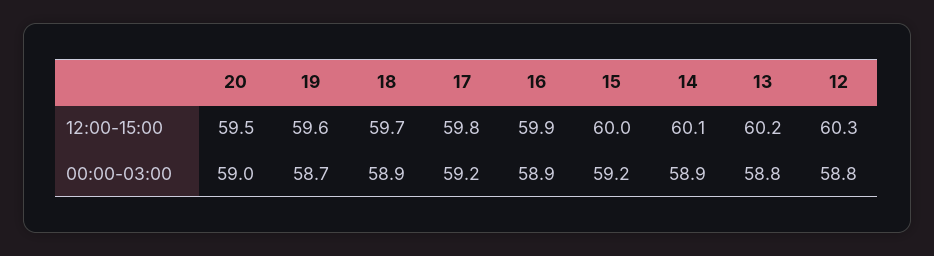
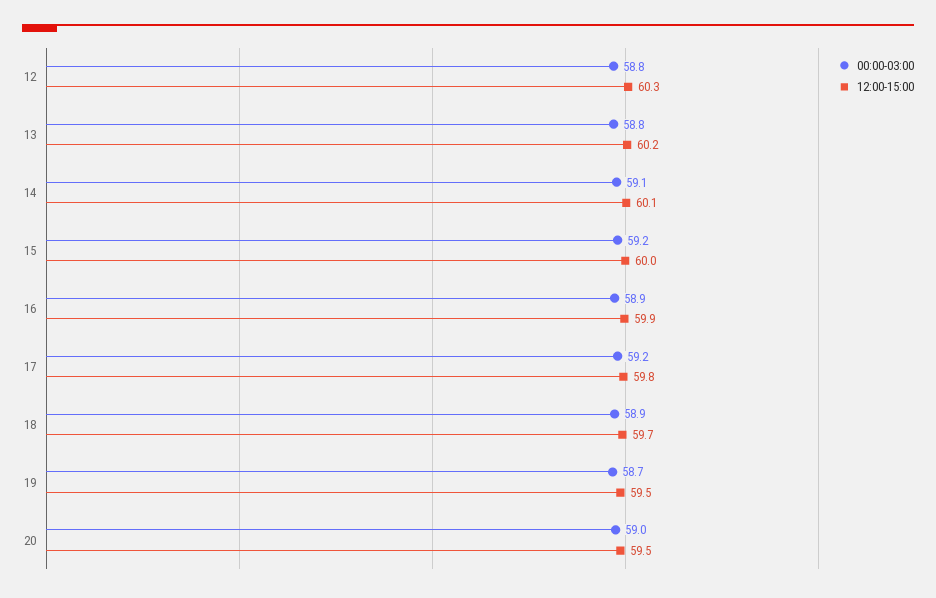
  {
    "12:00-15:00": {
      "20": 59.5,
-     "19": 59.6,
+     "19": 59.5,
      "18": 59.7,
      "17": 59.8,
      "16": 59.9,
      "15": 60,
      "14": 60.1,
      "13": 60.2,
      "12": 60.3
    },
    "00:00-03:00": {
      "20": 59,
      "19": 58.7,
      "18": 58.9,
      "17": 59.2,
      "16": 58.9,
      "15": 59.2,
-     "14": 58.9,
+     "14": 59.1,
      "13": 58.8,
      "12": 58.8
    }
  }

